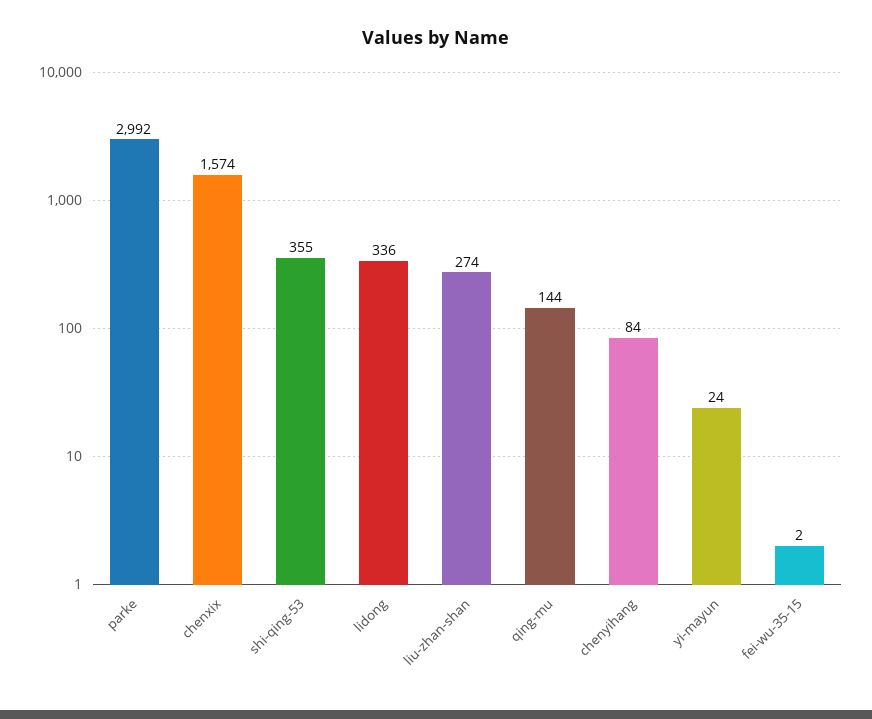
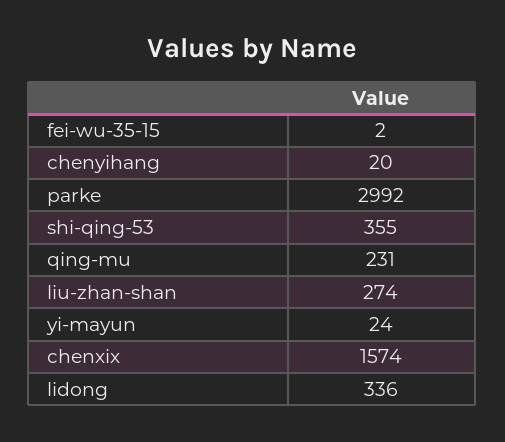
  {
    "parke": 2992,
    "chenxix": 1574,
    "shi-qing-53": 355,
    "lidong": 336,
    "liu-zhan-shan": 274,
-   "qing-mu": 144,
+   "qing-mu": 231,
-   "chenyihang": 84,
+   "chenyihang": 20,
    "yi-mayun": 24,
    "fei-wu-35-15": 2
  }

